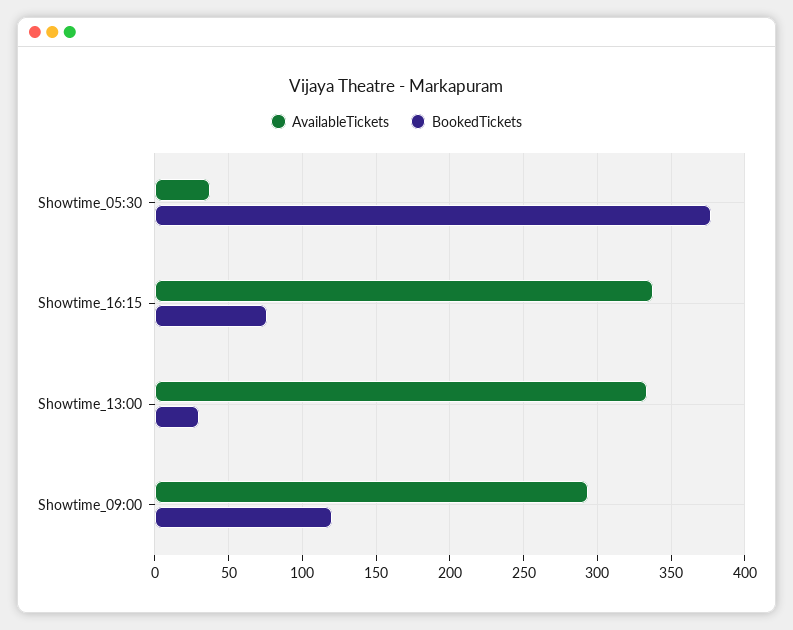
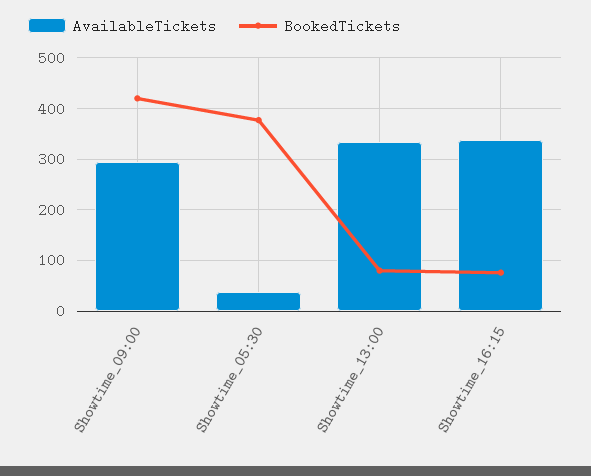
  {
    "AvailableTickets": {
      "Showtime_05:30": 35,
      "Showtime_16:15": 340,
      "Showtime_13:00": 335,
      "Showtime_09:00": 295
    },
    "BookedTickets": {
      "Showtime_05:30": 375,
      "Showtime_16:15": 75,
-     "Showtime_13:00": 30,
+     "Showtime_13:00": 80,
-     "Showtime_09:00": 120
+     "Showtime_09:00": 420
    }
  }

